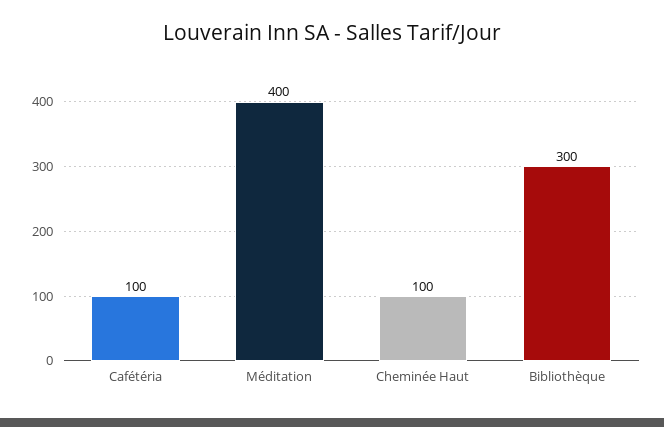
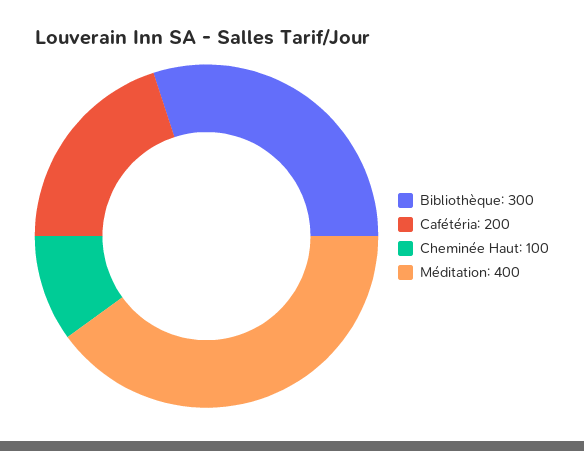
  {
-   "Cafétéria": 100,
+   "Cafétéria": 200,
    "Méditation": 400,
    "Cheminée Haut": 100,
    "Bibliothèque": 300
  }

